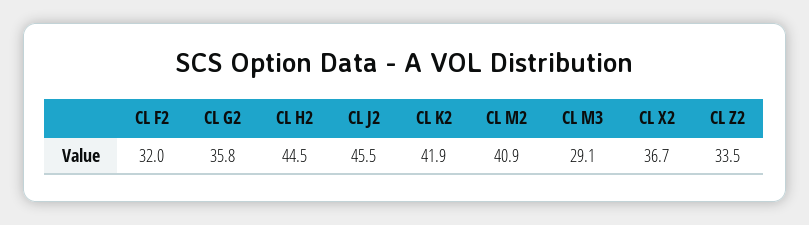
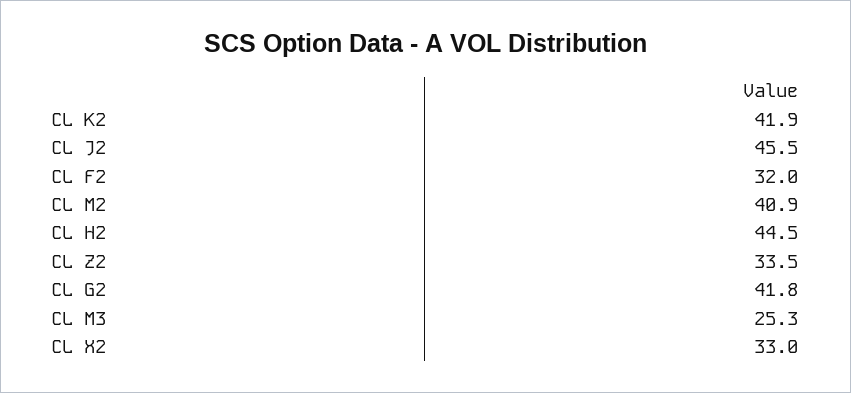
  {
    "CL F2": 32,
-   "CL G2": 35.8,
+   "CL G2": 41.8,
    "CL H2": 44.5,
    "CL J2": 45.5,
    "CL K2": 41.9,
    "CL M2": 40.9,
-   "CL M3": 29.1,
+   "CL M3": 25.3,
-   "CL X2": 36.7,
+   "CL X2": 33,
    "CL Z2": 33.5
  }

